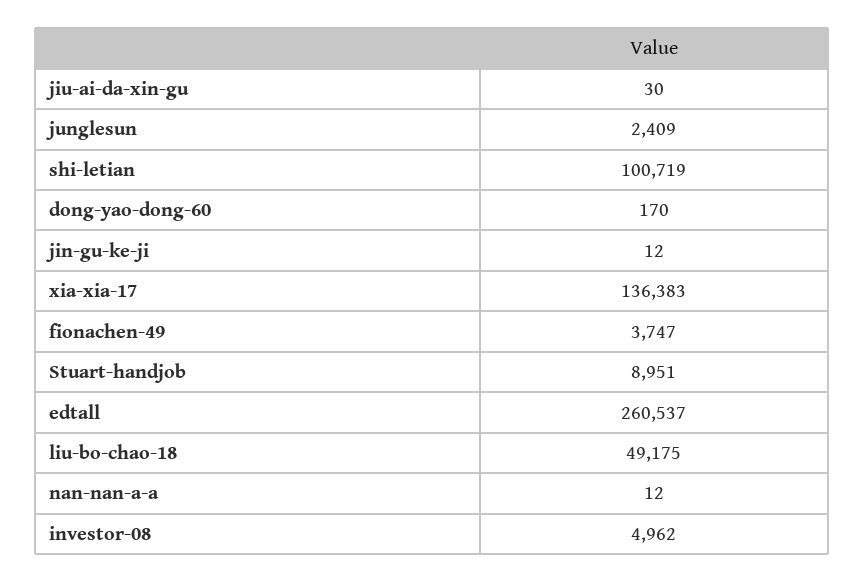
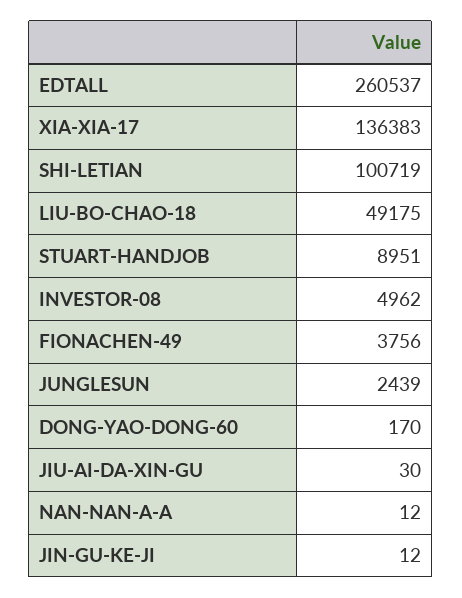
  {
    "jiu-ai-da-xin-gu": 30,
-   "junglesun": 2409,
+   "junglesun": 2439,
    "shi-letian": 100719,
    "dong-yao-dong-60": 170,
    "jin-gu-ke-ji": 12,
    "xia-xia-17": 136383,
-   "fionachen-49": 3747,
+   "fionachen-49": 3756,
    "Stuart-handjob": 8951,
    "edtall": 260537,
    "liu-bo-chao-18": 49175,
    "nan-nan-a-a": 12,
    "investor-08": 4962
  }

